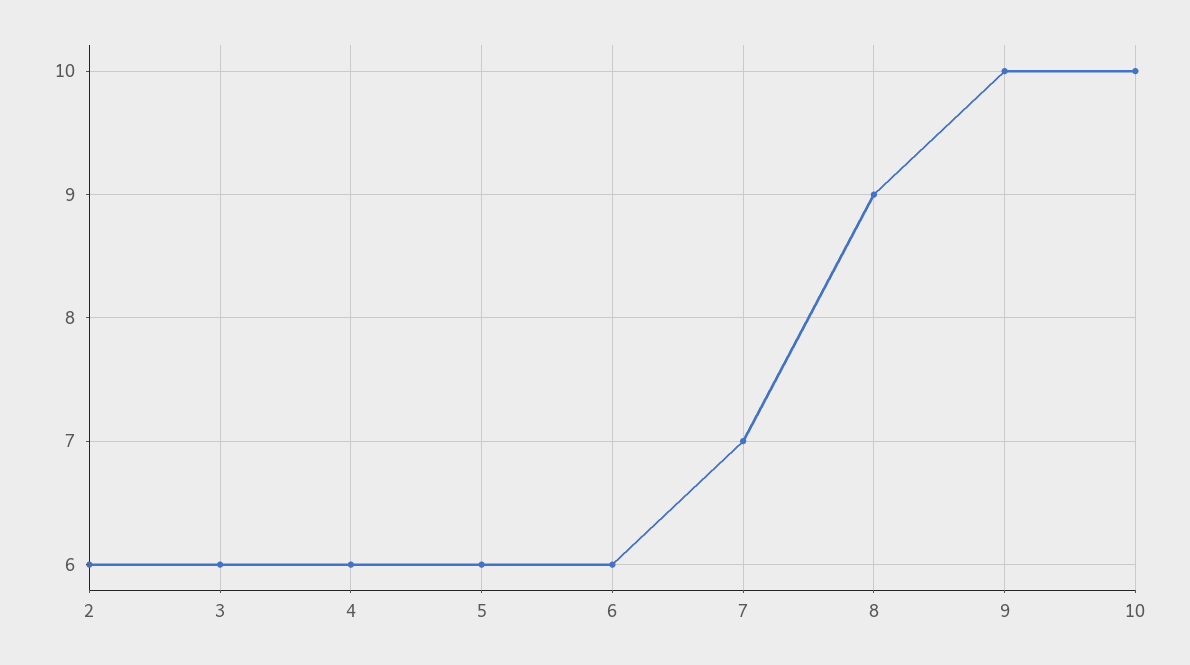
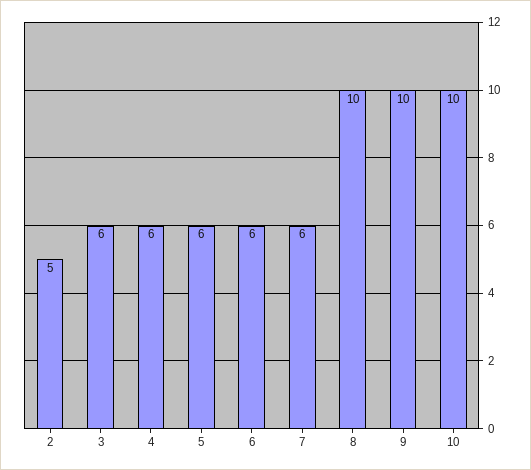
  {
-   "2": 6,
+   "2": 5,
    "3": 6,
    "4": 6,
    "5": 6,
    "6": 6,
-   "7": 7,
+   "7": 6,
-   "8": 9,
+   "8": 10,
    "9": 10,
    "10": 10
  }

